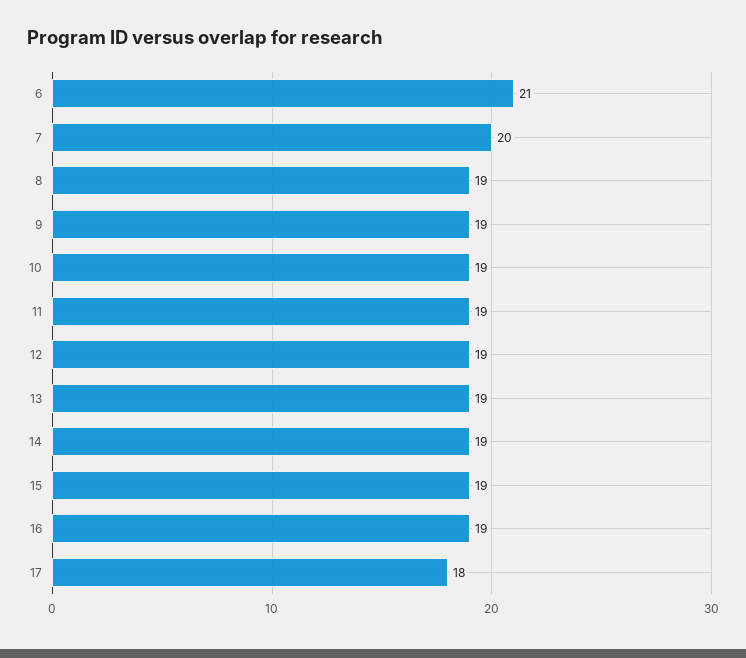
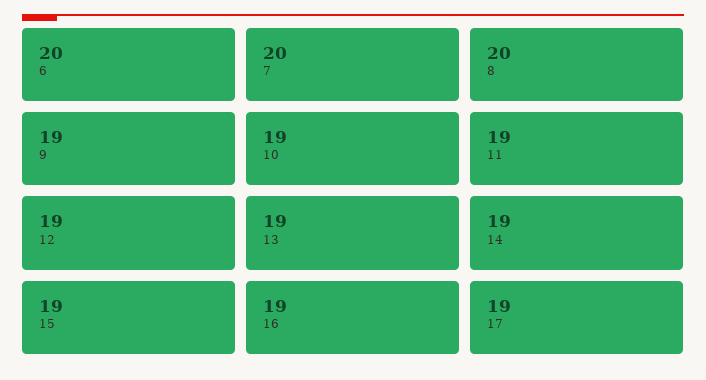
  {
-   "6": 21,
+   "6": 20,
    "7": 20,
-   "8": 19,
+   "8": 20,
    "9": 19,
    "10": 19,
    "11": 19,
    "12": 19,
    "13": 19,
    "14": 19,
    "15": 19,
    "16": 19,
-   "17": 18
+   "17": 19
  }

